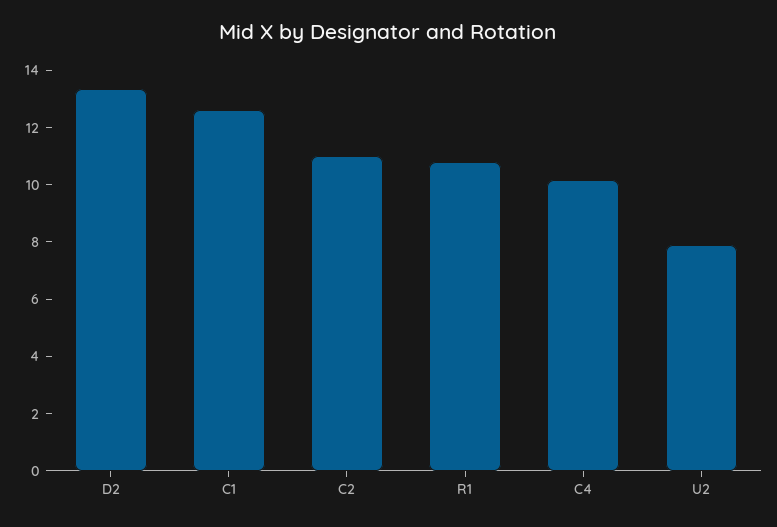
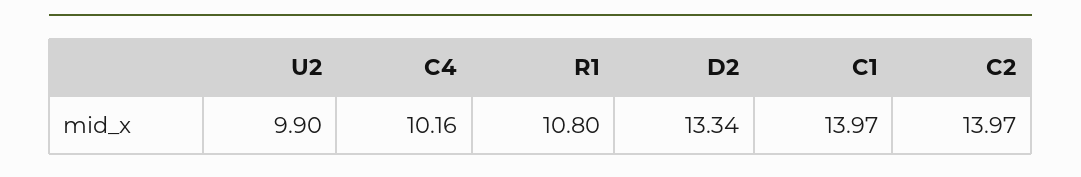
  {
    "D2": 13.34,
-   "C1": 12.5,
+   "C1": 13.97,
-   "C2": 11,
+   "C2": 13.97,
    "R1": 10.8,
    "C4": 10.16,
-   "U2": 8
+   "U2": 9.9
  }

